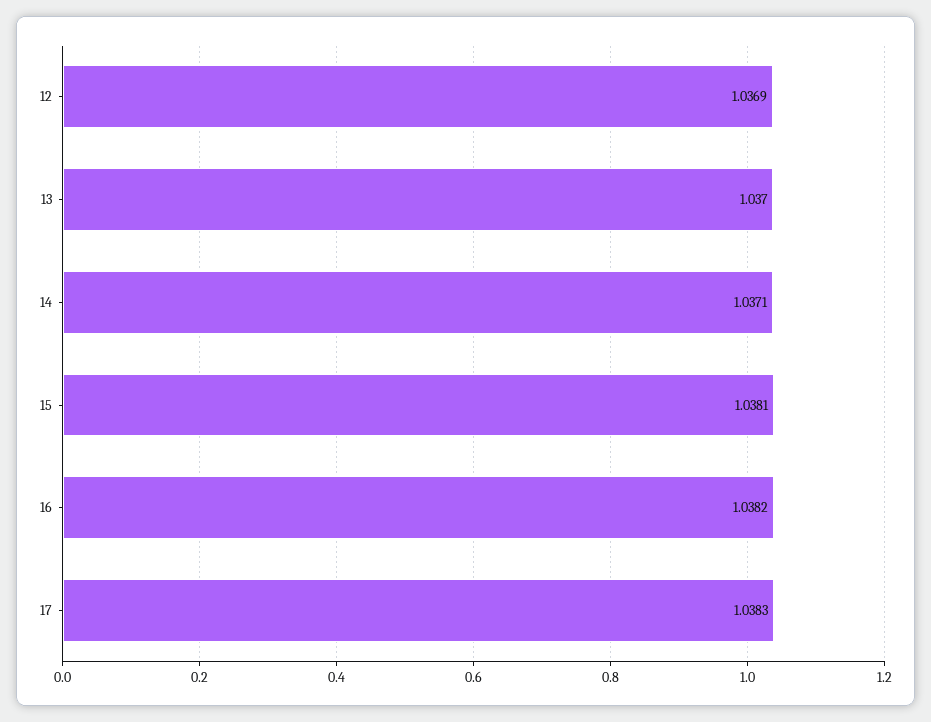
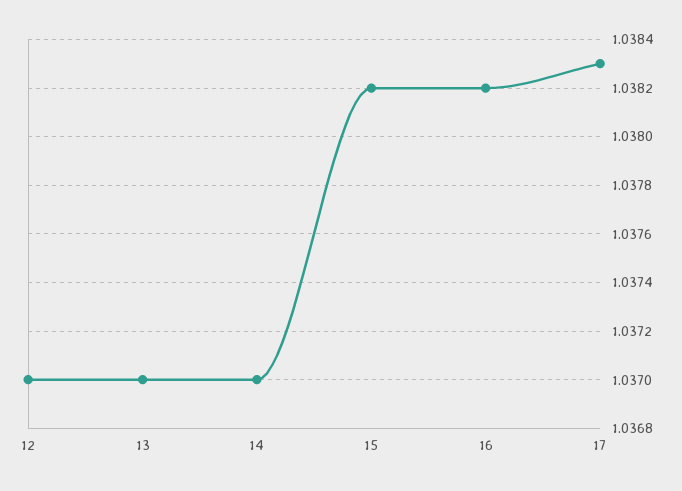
  {
-   "12": 1.0369,
+   "12": 1.037,
    "13": 1.037,
-   "14": 1.0371,
+   "14": 1.037,
-   "15": 1.0381,
+   "15": 1.0382,
    "16": 1.0382,
    "17": 1.0383
  }

